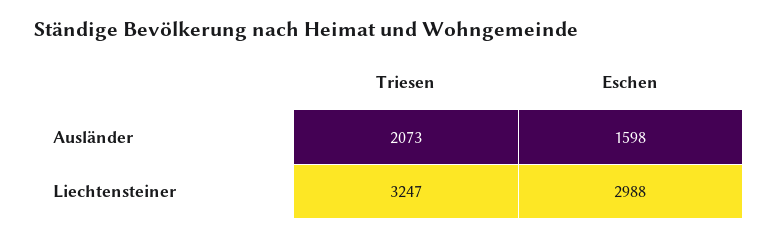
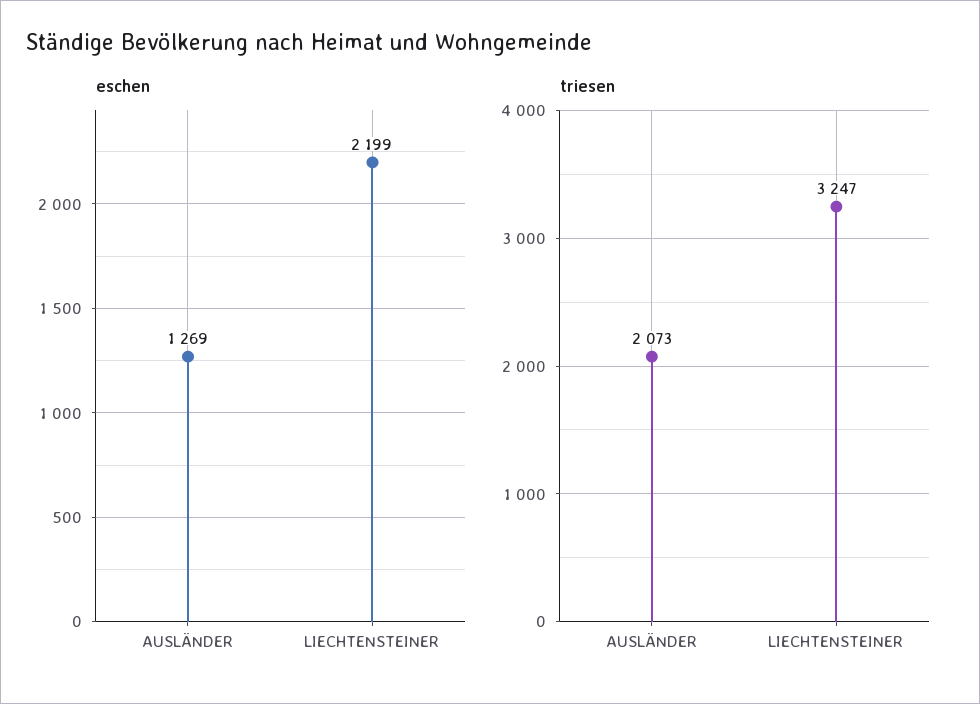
  {
    "Triesen": {
      "Ausländer": 2073,
      "Liechtensteiner": 3247
    },
    "Eschen": {
-     "Ausländer": 1598,
+     "Ausländer": 1269,
-     "Liechtensteiner": 2988
+     "Liechtensteiner": 2199
    }
  }

